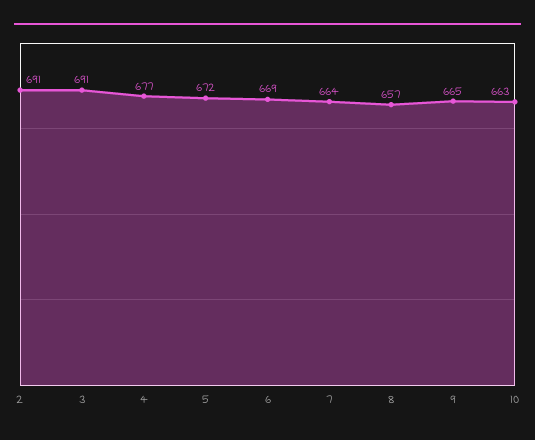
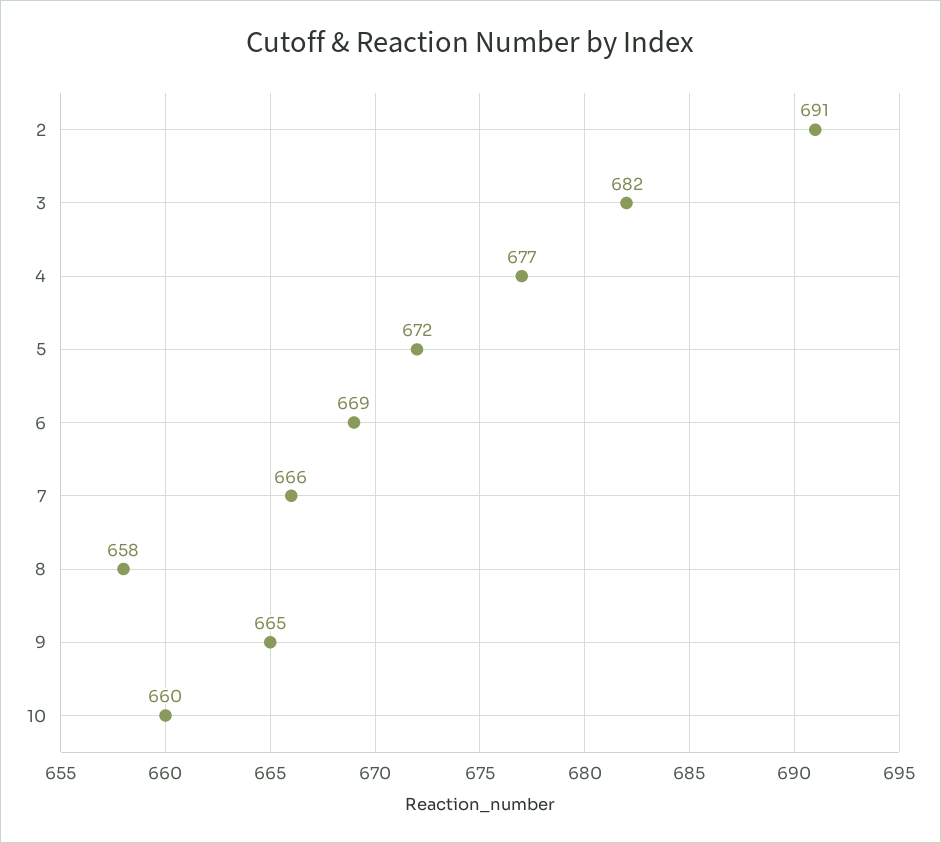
  {
    "2": 691,
-   "3": 691,
+   "3": 682,
    "4": 677,
    "5": 672,
    "6": 669,
-   "7": 664,
+   "7": 666,
-   "8": 657,
+   "8": 658,
    "9": 665,
-   "10": 663
+   "10": 660
  }

